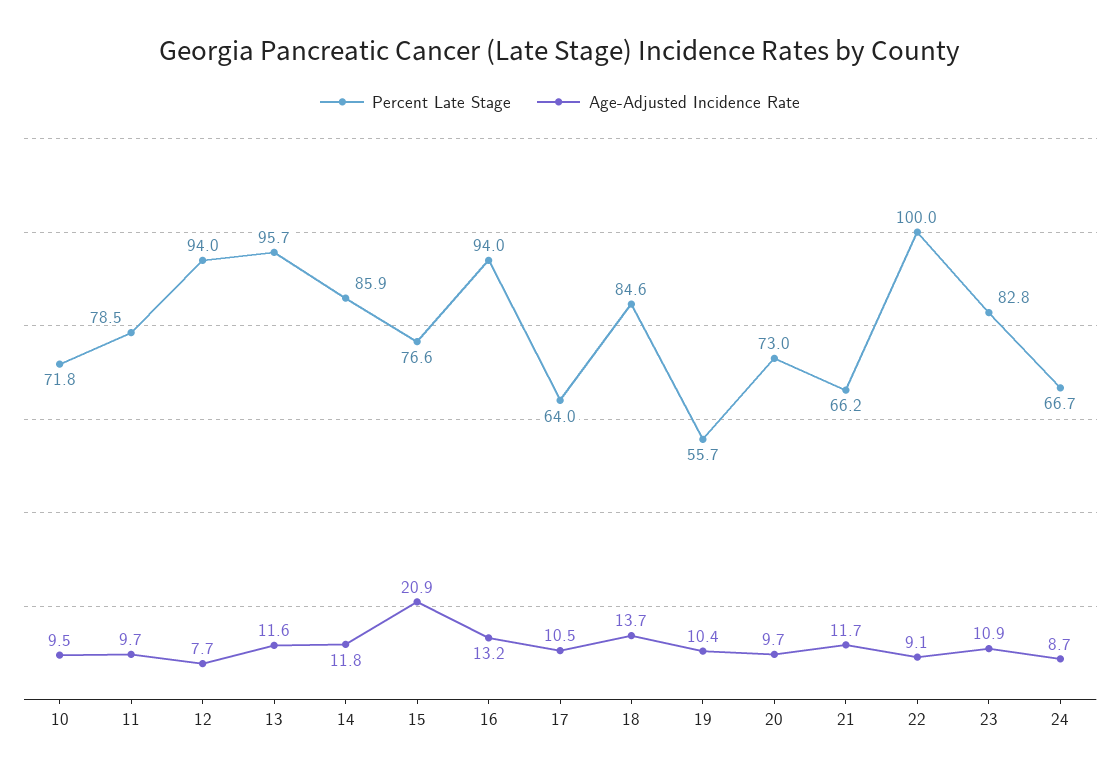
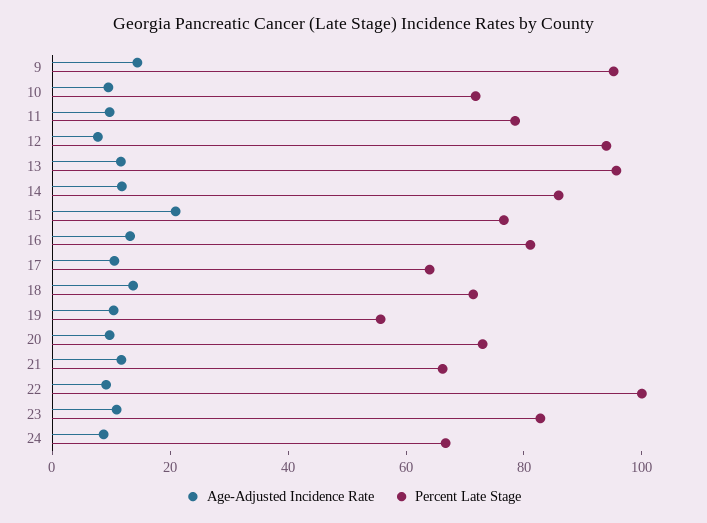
  {
    "Percent Late Stage": {
      "10": 71.8,
      "11": 78.5,
      "12": 94,
      "13": 95.7,
      "14": 85.9,
      "15": 76.6,
-     "16": 94,
+     "16": 80,
      "17": 64,
-     "18": 84.6,
+     "18": 70,
      "19": 55.7,
      "20": 73,
      "21": 66.2,
      "22": 100,
      "23": 82.8,
-     "24": 66.7
+     "24": 66.7,
+     "9": 95
    },
    "Age-Adjusted Incidence Rate": {
      "10": 9.5,
      "11": 9.7,
      "12": 7.7,
      "13": 11.6,
      "14": 11.8,
      "15": 20.9,
      "16": 13.2,
      "17": 10.5,
      "18": 13.7,
      "19": 10.4,
      "20": 9.7,
      "21": 11.7,
      "22": 9.1,
      "23": 10.9,
-     "24": 8.7
+     "24": 8.7,
+     "9": 15
    }
  }

